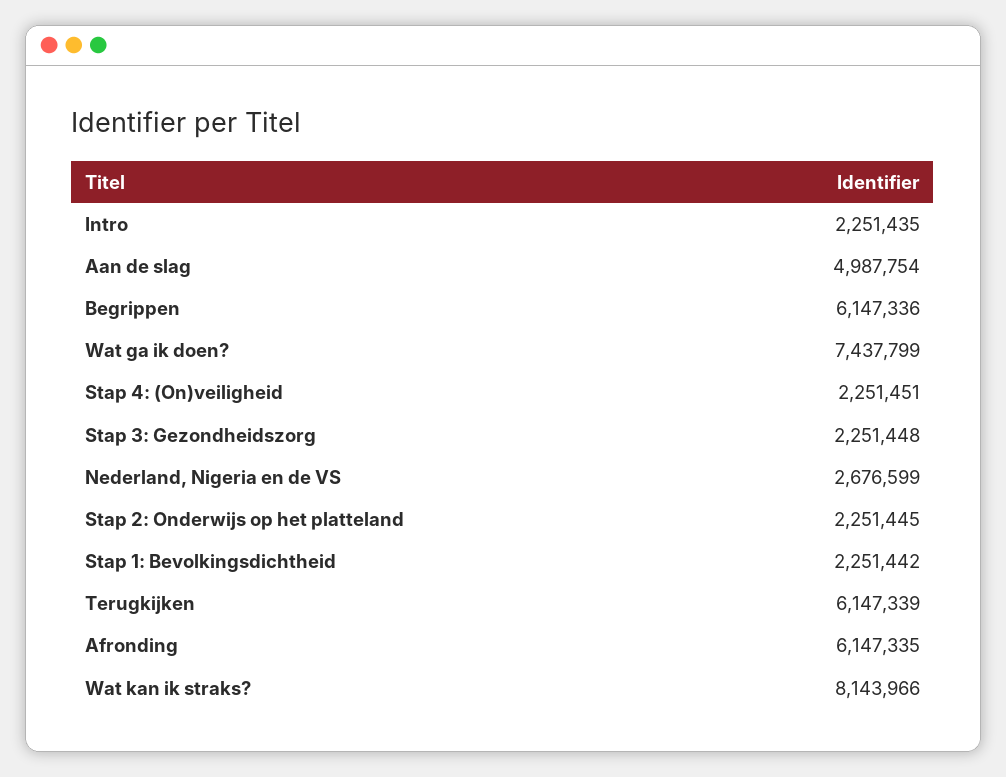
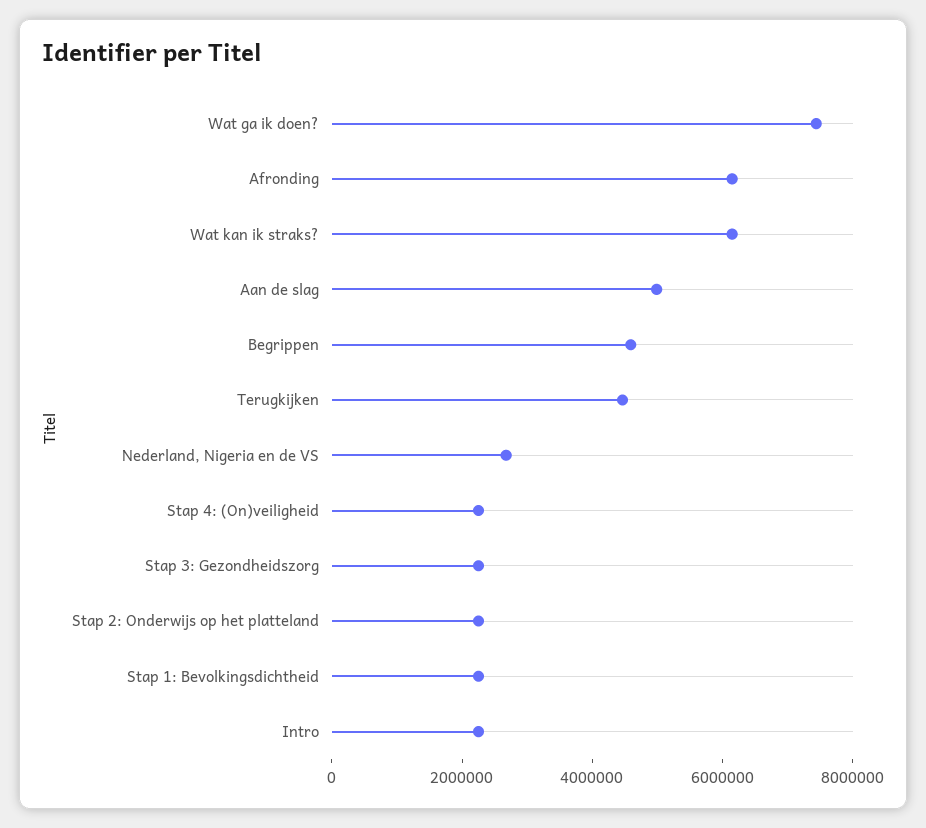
  {
    "Intro": 2251435,
    "Aan de slag": 4987754,
-   "Begrippen": 6147336,
+   "Begrippen": 4500000,
    "Wat ga ik doen?": 7437799,
    "Stap 4: (On)veiligheid": 2251451,
    "Stap 3: Gezondheidszorg": 2251448,
    "Nederland, Nigeria en de VS": 2676599,
    "Stap 2: Onderwijs op het platteland": 2251445,
    "Stap 1: Bevolkingsdichtheid": 2251442,
-   "Terugkijken": 6147339,
+   "Terugkijken": 4500000,
    "Afronding": 6147335,
-   "Wat kan ik straks?": 8143966
+   "Wat kan ik straks?": 6000000
  }

